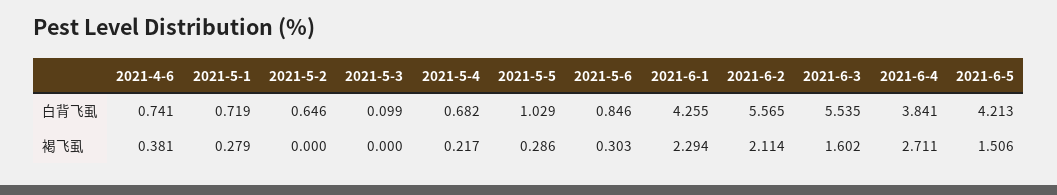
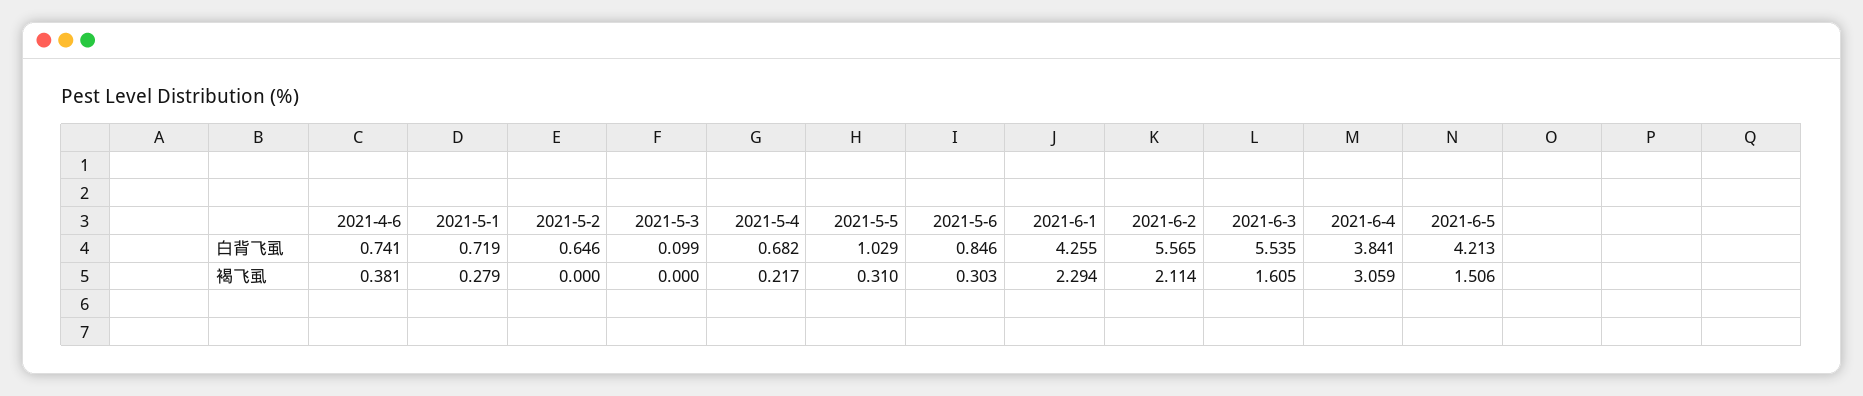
  {
    "2021-4-6": {
      "白背飞虱": 0.741,
      "褐飞虱": 0.381
    },
    "2021-5-1": {
      "白背飞虱": 0.719,
      "褐飞虱": 0.279
    },
    "2021-5-2": {
      "白背飞虱": 0.646,
      "褐飞虱": 0
    },
    "2021-5-3": {
      "白背飞虱": 0.099,
      "褐飞虱": 0
    },
    "2021-5-4": {
      "白背飞虱": 0.682,
      "褐飞虱": 0.217
    },
    "2021-5-5": {
      "白背飞虱": 1.029,
-     "褐飞虱": 0.286
+     "褐飞虱": 0.31
    },
    "2021-5-6": {
      "白背飞虱": 0.846,
      "褐飞虱": 0.303
    },
    "2021-6-1": {
      "白背飞虱": 4.255,
      "褐飞虱": 2.294
    },
    "2021-6-2": {
      "白背飞虱": 5.565,
      "褐飞虱": 2.114
    },
    "2021-6-3": {
      "白背飞虱": 5.535,
-     "褐飞虱": 1.602
+     "褐飞虱": 1.605
    },
    "2021-6-4": {
      "白背飞虱": 3.841,
-     "褐飞虱": 2.711
+     "褐飞虱": 3.059
    },
    "2021-6-5": {
      "白背飞虱": 4.213,
      "褐飞虱": 1.506
    }
  }

